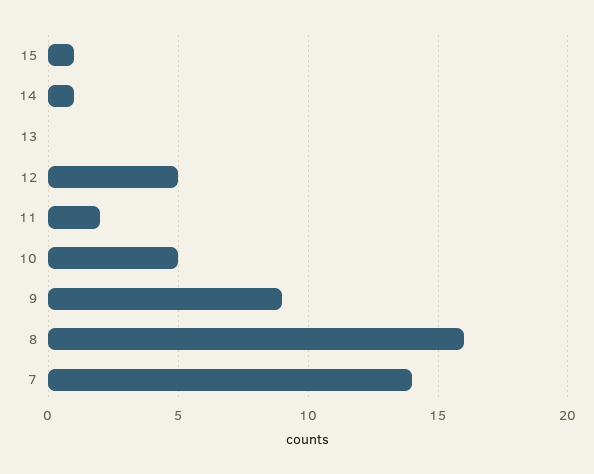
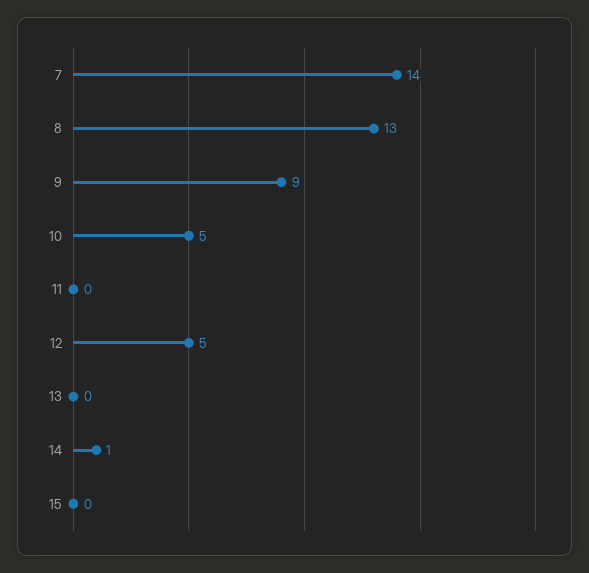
  {
-   "15": 1,
+   "15": 0,
    "14": 1,
    "13": 0,
    "12": 5,
-   "11": 2,
+   "11": 0,
    "10": 5,
    "9": 9,
-   "8": 16,
+   "8": 13,
    "7": 14
  }

